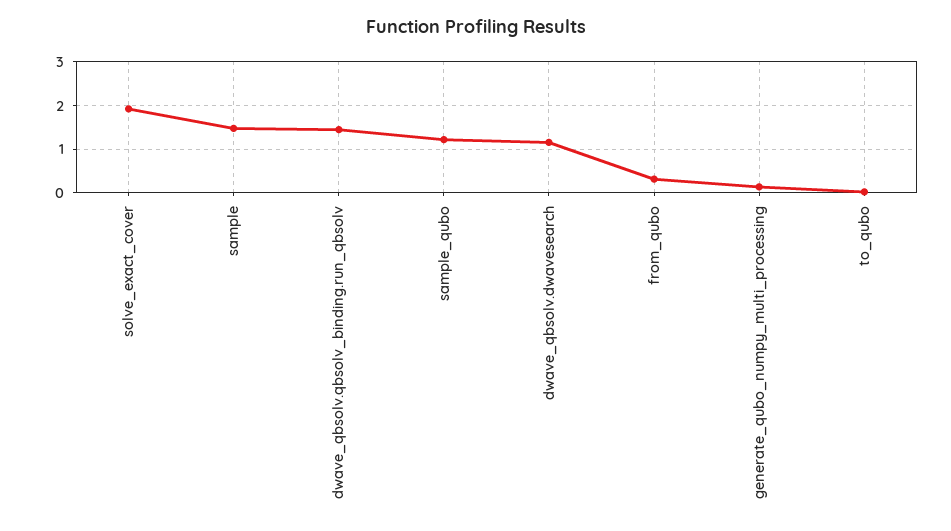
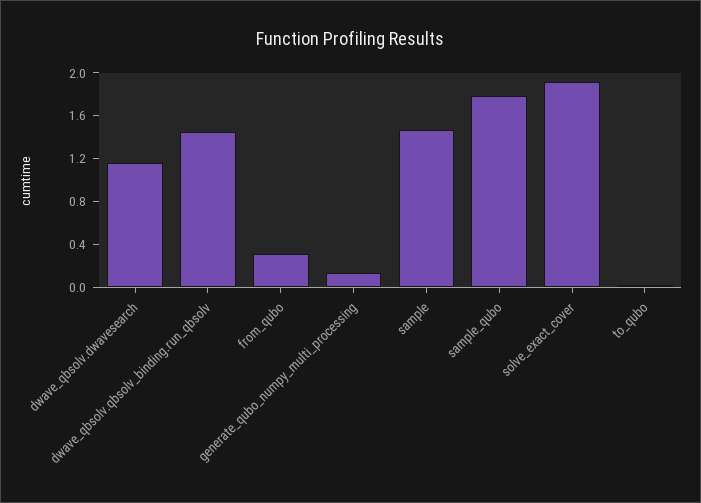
  {
    "solve_exact_cover": 1.9,
    "sample": 1.5,
    "dwave_qbsolv.qbsolv_binding.run_qbsolv": 1.4,
-   "sample_qubo": 1.2,
+   "sample_qubo": 1.8,
    "dwave_qbsolv.dwavesearch": 1.2,
    "from_qubo": 0.3,
    "generate_qubo_numpy_multi_processing": 0.1,
    "to_qubo": 0
  }

